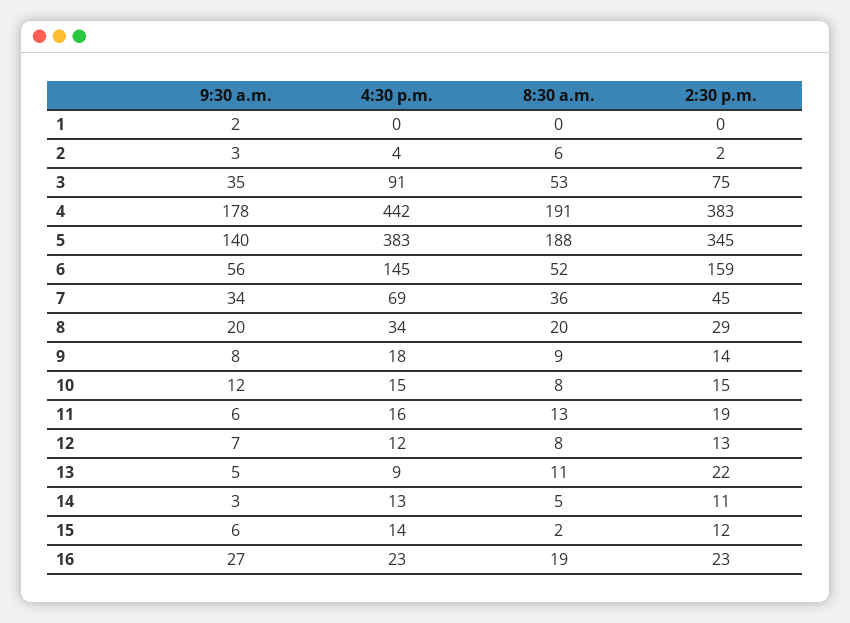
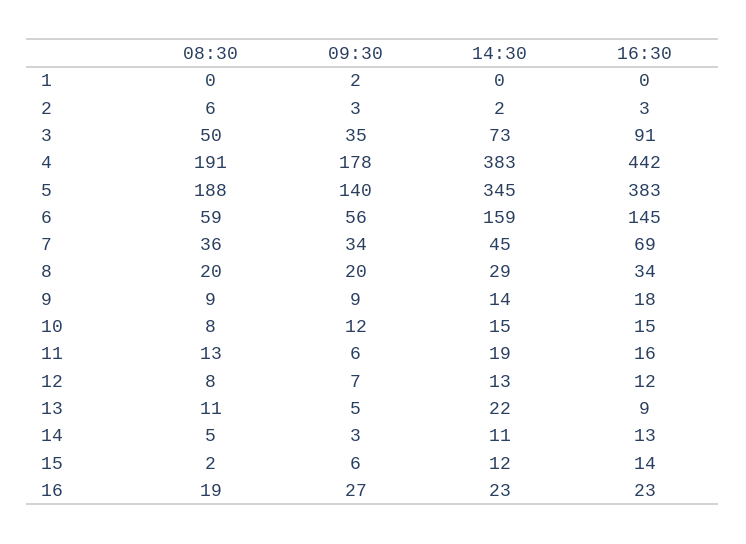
  {
    "9:30 a.m.": {
      "1": 2,
      "2": 3,
      "3": 35,
      "4": 178,
      "5": 140,
      "6": 56,
      "7": 34,
      "8": 20,
-     "9": 8,
+     "9": 9,
      "10": 12,
      "11": 6,
      "12": 7,
      "13": 5,
      "14": 3,
      "15": 6,
      "16": 27
    },
    "4:30 p.m.": {
      "1": 0,
-     "2": 4,
+     "2": 3,
      "3": 91,
      "4": 442,
      "5": 383,
      "6": 145,
      "7": 69,
      "8": 34,
      "9": 18,
      "10": 15,
      "11": 16,
      "12": 12,
      "13": 9,
      "14": 13,
      "15": 14,
      "16": 23
    },
    "8:30 a.m.": {
      "1": 0,
      "2": 6,
-     "3": 53,
+     "3": 50,
      "4": 191,
      "5": 188,
-     "6": 52,
+     "6": 59,
      "7": 36,
      "8": 20,
      "9": 9,
      "10": 8,
      "11": 13,
      "12": 8,
      "13": 11,
      "14": 5,
      "15": 2,
      "16": 19
    },
    "2:30 p.m.": {
      "1": 0,
      "2": 2,
-     "3": 75,
+     "3": 73,
      "4": 383,
      "5": 345,
      "6": 159,
      "7": 45,
      "8": 29,
      "9": 14,
      "10": 15,
      "11": 19,
      "12": 13,
      "13": 22,
      "14": 11,
      "15": 12,
      "16": 23
    }
  }

